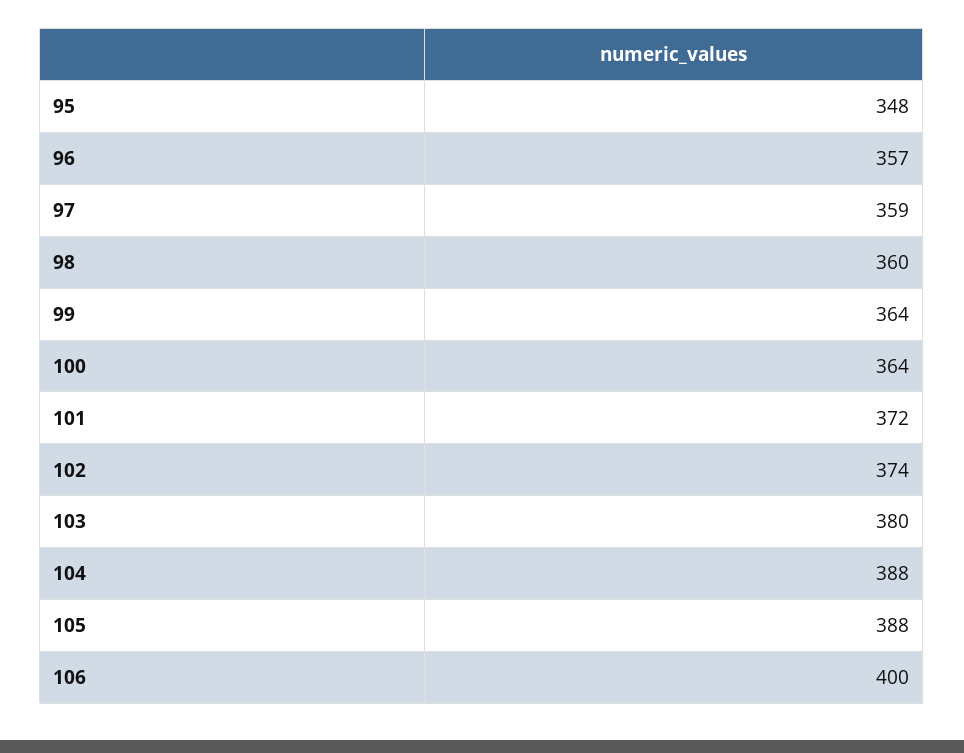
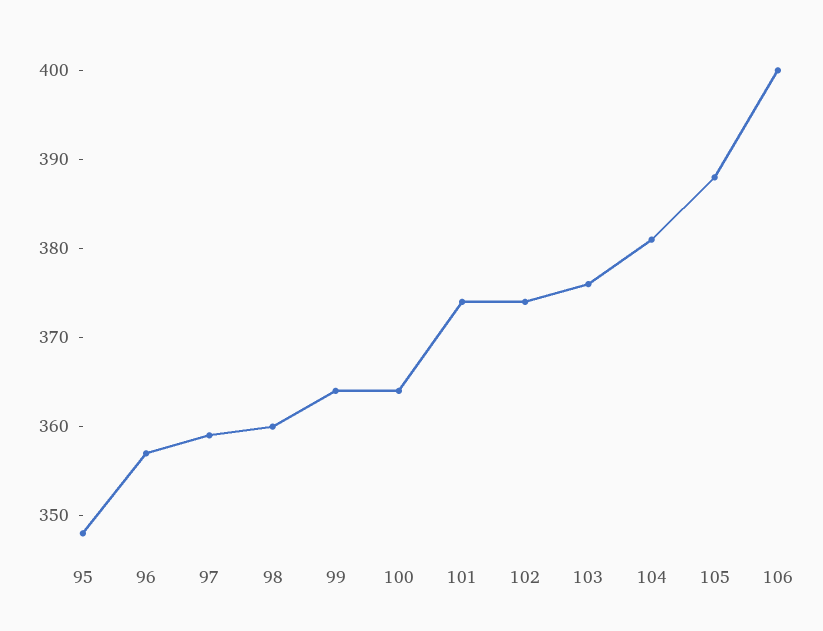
  {
    "95": 348,
    "96": 357,
    "97": 359,
    "98": 360,
    "99": 364,
    "100": 364,
-   "101": 372,
+   "101": 374,
    "102": 374,
-   "103": 380,
+   "103": 376,
-   "104": 388,
+   "104": 381,
    "105": 388,
    "106": 400
  }

